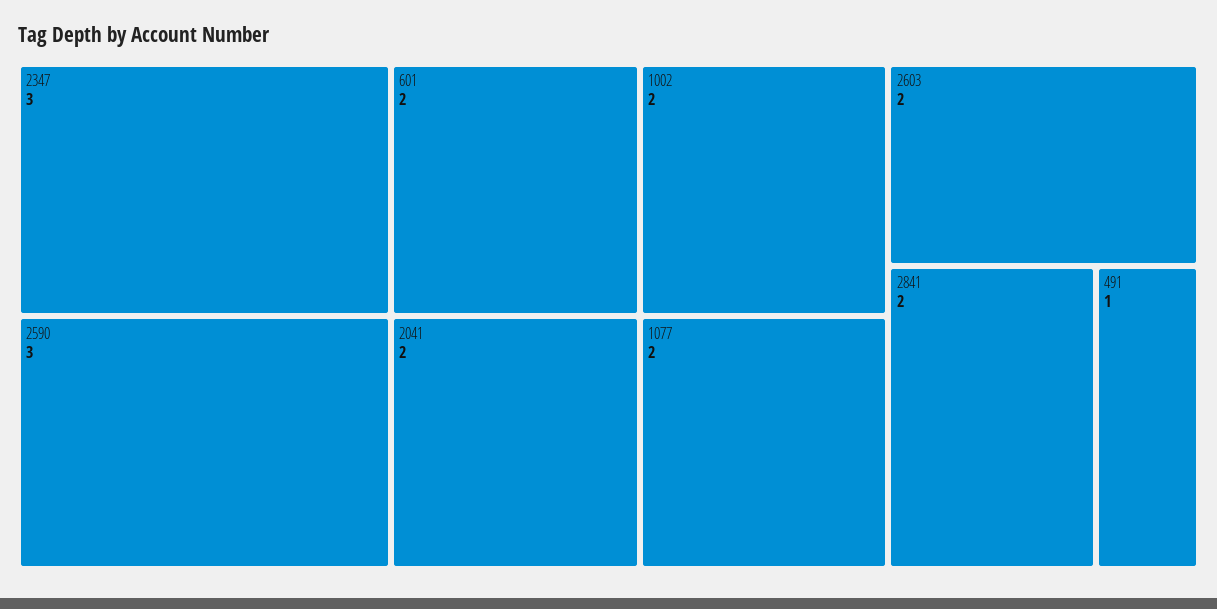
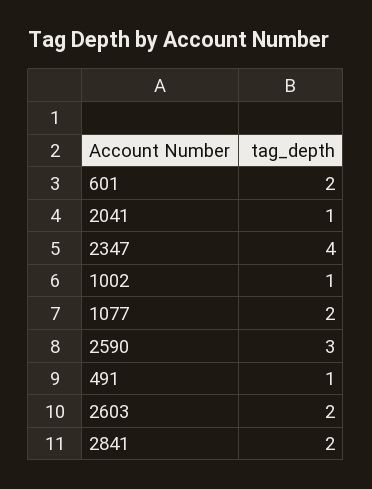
  {
-   "2347": 3,
+   "2347": 4,
    "2590": 3,
    "601": 2,
-   "2041": 2,
+   "2041": 1,
-   "1002": 2,
+   "1002": 1,
    "1077": 2,
    "2603": 2,
    "2841": 2,
    "491": 1
  }

